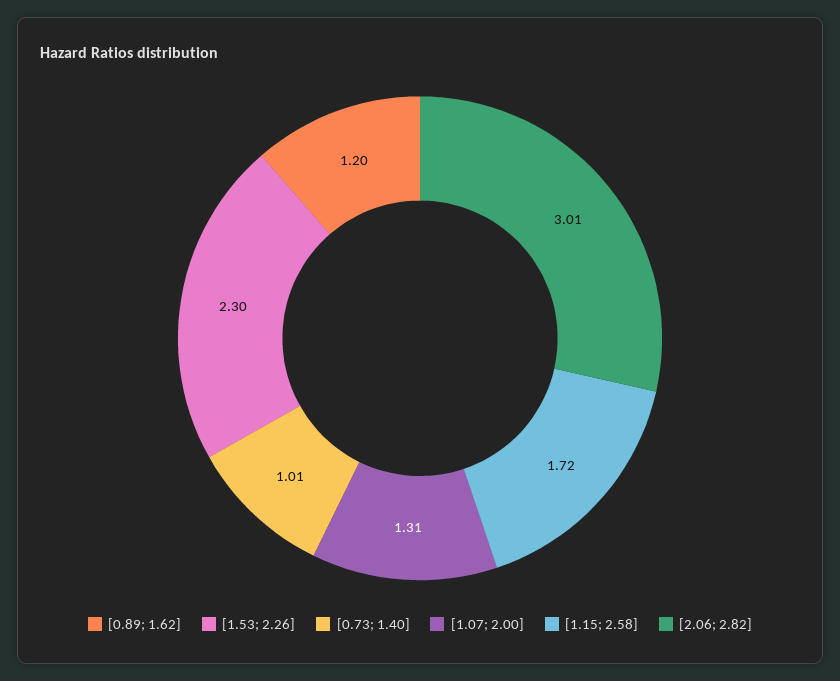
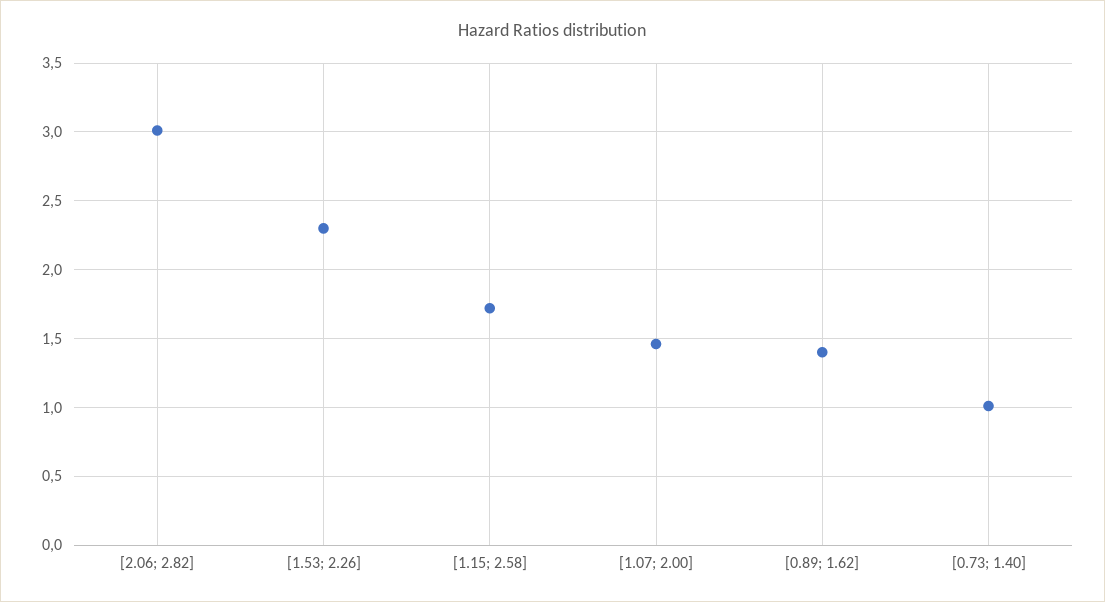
  {
-   "[0.89; 1.62]": 1.2,
+   "[0.89; 1.62]": 1.4,
    "[1.53; 2.26]": 2.3,
    "[0.73; 1.40]": 1.01,
-   "[1.07; 2.00]": 1.31,
+   "[1.07; 2.00]": 1.45,
    "[1.15; 2.58]": 1.72,
    "[2.06; 2.82]": 3.01
  }

